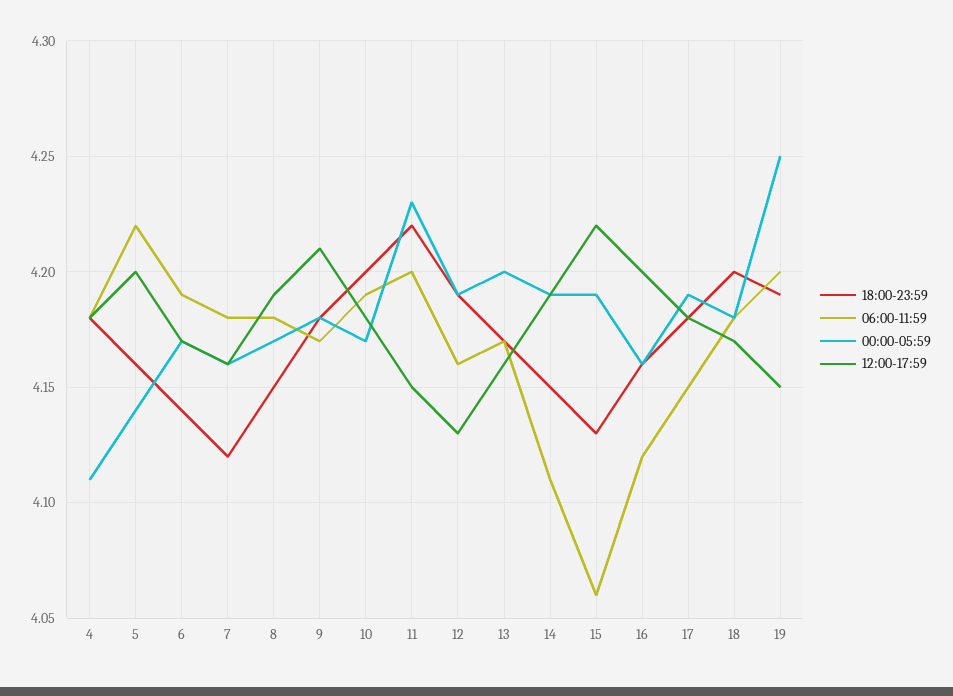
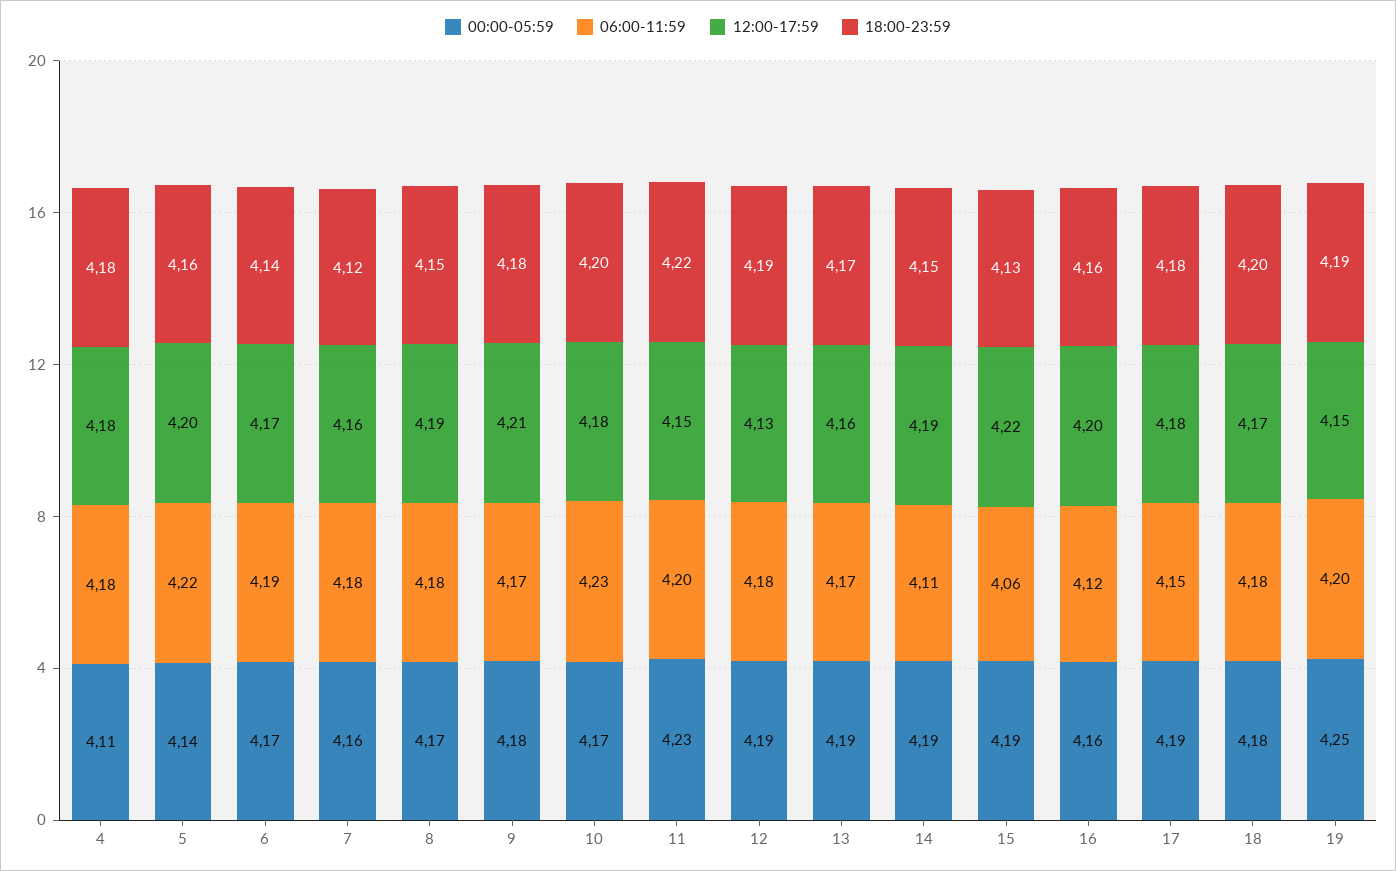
  {
    "18:00-23:59": {
      "4": 4.18,
      "5": 4.16,
      "6": 4.14,
      "7": 4.12,
      "8": 4.15,
      "9": 4.18,
      "10": 4.2,
      "11": 4.22,
      "12": 4.19,
      "13": 4.17,
      "14": 4.15,
      "15": 4.13,
      "16": 4.16,
      "17": 4.18,
      "18": 4.2,
      "19": 4.19
    },
    "06:00-11:59": {
      "4": 4.18,
      "5": 4.22,
      "6": 4.19,
      "7": 4.18,
      "8": 4.18,
      "9": 4.17,
-     "10": 4.19,
+     "10": 4.23,
      "11": 4.2,
-     "12": 4.16,
+     "12": 4.18,
      "13": 4.17,
      "14": 4.11,
      "15": 4.06,
      "16": 4.12,
      "17": 4.15,
      "18": 4.18,
      "19": 4.2
    },
    "00:00-05:59": {
      "4": 4.11,
      "5": 4.14,
      "6": 4.17,
      "7": 4.16,
      "8": 4.17,
      "9": 4.18,
      "10": 4.17,
      "11": 4.23,
      "12": 4.19,
-     "13": 4.2,
+     "13": 4.19,
      "14": 4.19,
      "15": 4.19,
      "16": 4.16,
      "17": 4.19,
      "18": 4.18,
      "19": 4.25
    },
    "12:00-17:59": {
      "4": 4.18,
      "5": 4.2,
      "6": 4.17,
      "7": 4.16,
      "8": 4.19,
      "9": 4.21,
      "10": 4.18,
      "11": 4.15,
      "12": 4.13,
      "13": 4.16,
      "14": 4.19,
      "15": 4.22,
      "16": 4.2,
      "17": 4.18,
      "18": 4.17,
      "19": 4.15
    }
  }

